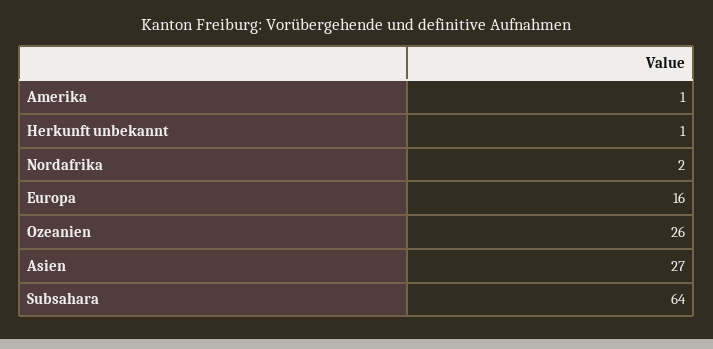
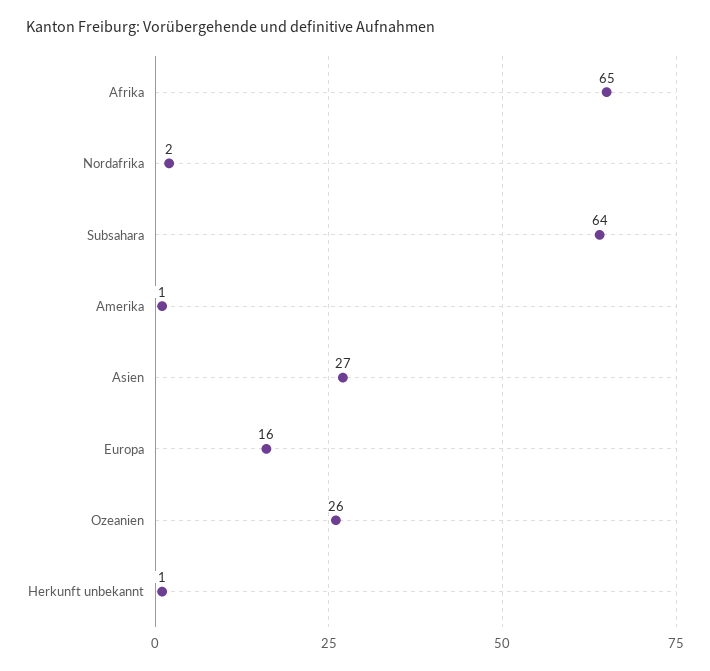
  {
    "Amerika": 1,
    "Herkunft unbekannt": 1,
    "Nordafrika": 2,
    "Europa": 16,
    "Ozeanien": 26,
    "Asien": 27,
-   "Subsahara": 64
+   "Subsahara": 64,
+   "Afrika": 65
  }

